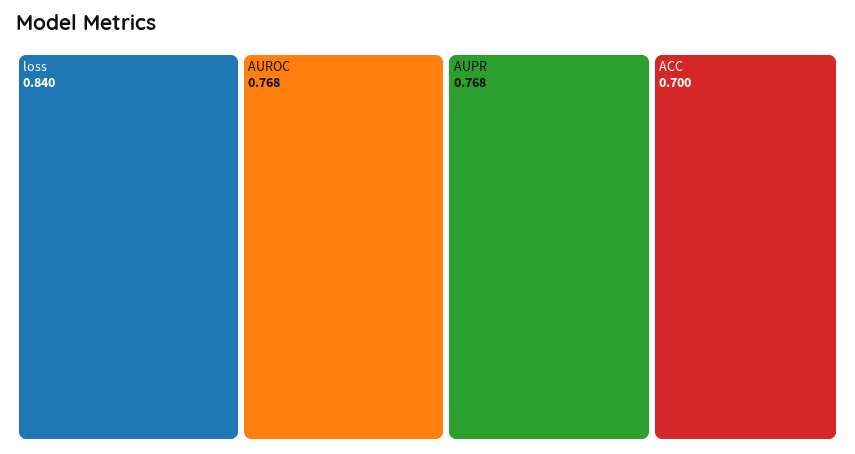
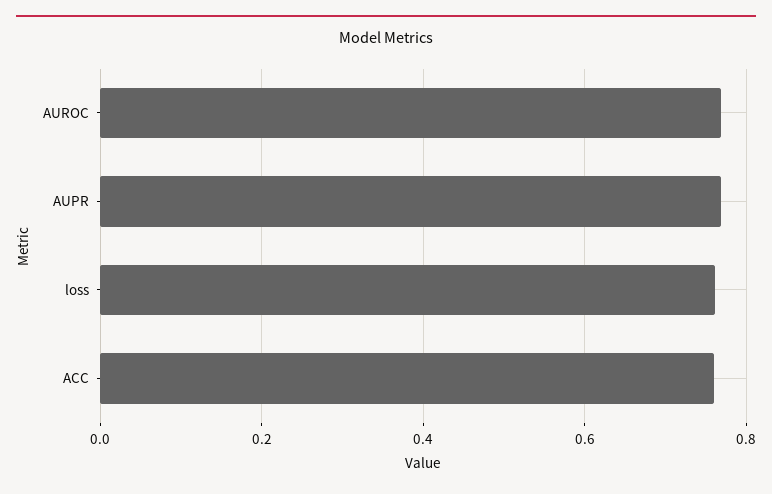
  {
-   "loss": 0.84,
+   "loss": 0.76,
    "AUROC": 0.768,
    "AUPR": 0.768,
-   "ACC": 0.7
+   "ACC": 0.76
  }

